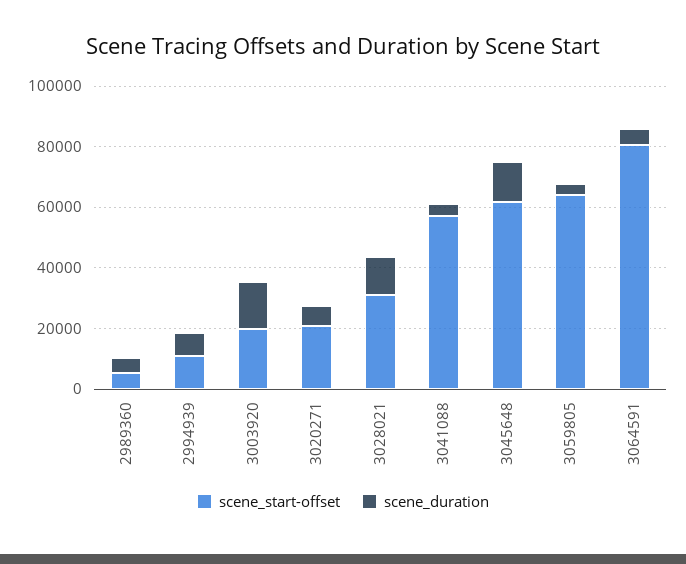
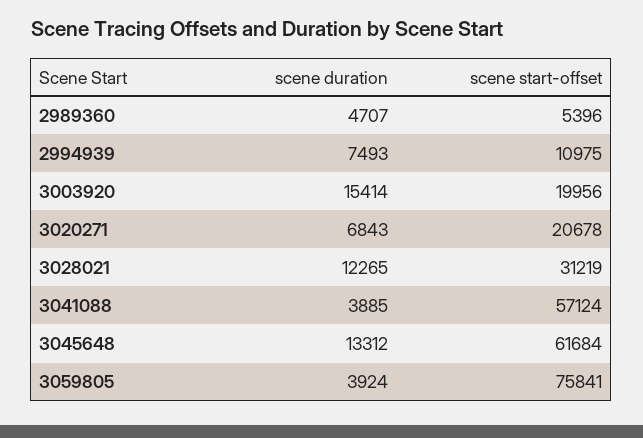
  {
    "scene_start-offset": {
      "2989360": 5396,
      "2994939": 10975,
      "3003920": 19956,
      "3020271": 20678,
      "3028021": 31219,
      "3041088": 57124,
      "3045648": 61684,
-     "3059805": 65000,
+     "3059805": 75841
-     "3064591": 80000
    },
    "scene_duration": {
      "2989360": 4707,
      "2994939": 7493,
      "3003920": 15414,
      "3020271": 6843,
      "3028021": 12265,
      "3041088": 3885,
      "3045648": 13312,
-     "3059805": 3924,
+     "3059805": 3924
-     "3064591": 5000
    }
  }

